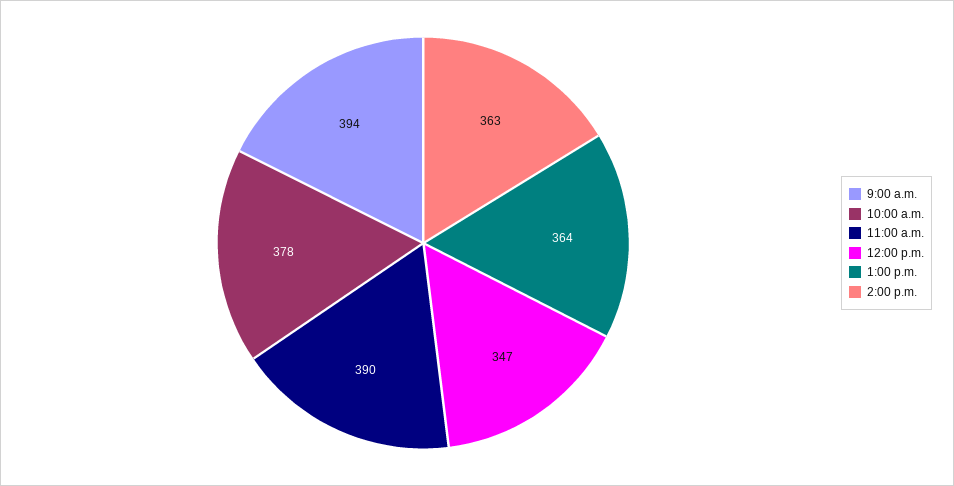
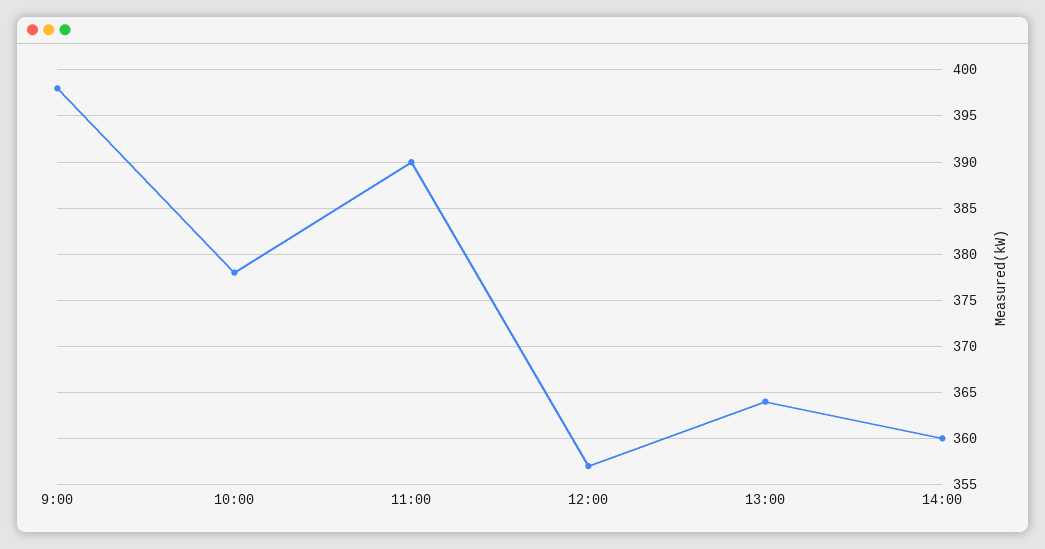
  {
-   "9:00 a.m.": 394,
+   "9:00 a.m.": 398,
    "10:00 a.m.": 378,
    "11:00 a.m.": 390,
-   "12:00 p.m.": 347,
+   "12:00 p.m.": 357,
    "1:00 p.m.": 364,
-   "2:00 p.m.": 363
+   "2:00 p.m.": 360
  }

